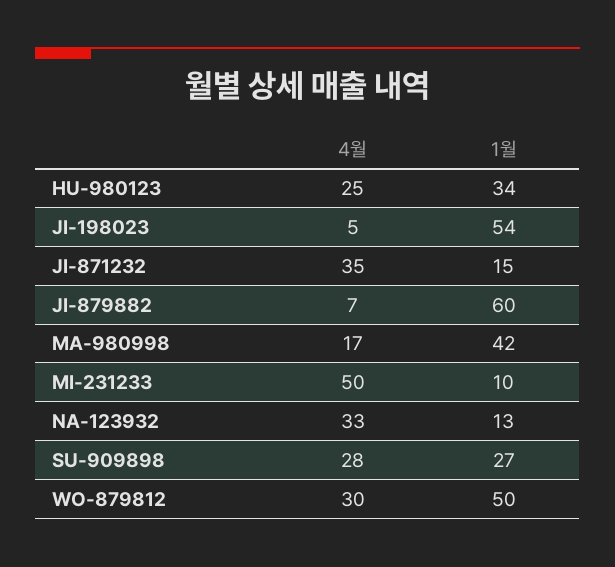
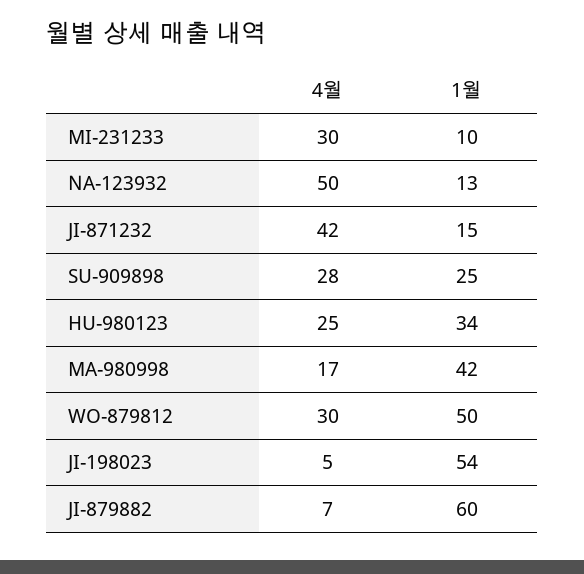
  {
    "4월": {
      "HU-980123": 25,
      "JI-198023": 5,
-     "JI-871232": 35,
+     "JI-871232": 42,
      "JI-879882": 7,
      "MA-980998": 17,
-     "MI-231233": 50,
+     "MI-231233": 30,
-     "NA-123932": 33,
+     "NA-123932": 50,
      "SU-909898": 28,
      "WO-879812": 30
    },
    "1월": {
      "HU-980123": 34,
      "JI-198023": 54,
      "JI-871232": 15,
      "JI-879882": 60,
      "MA-980998": 42,
      "MI-231233": 10,
      "NA-123932": 13,
-     "SU-909898": 27,
+     "SU-909898": 25,
      "WO-879812": 50
    }
  }

